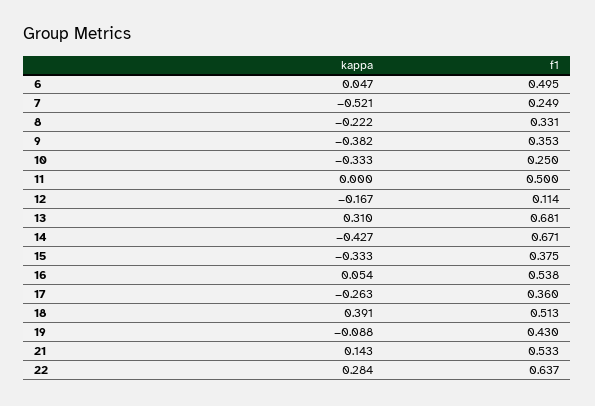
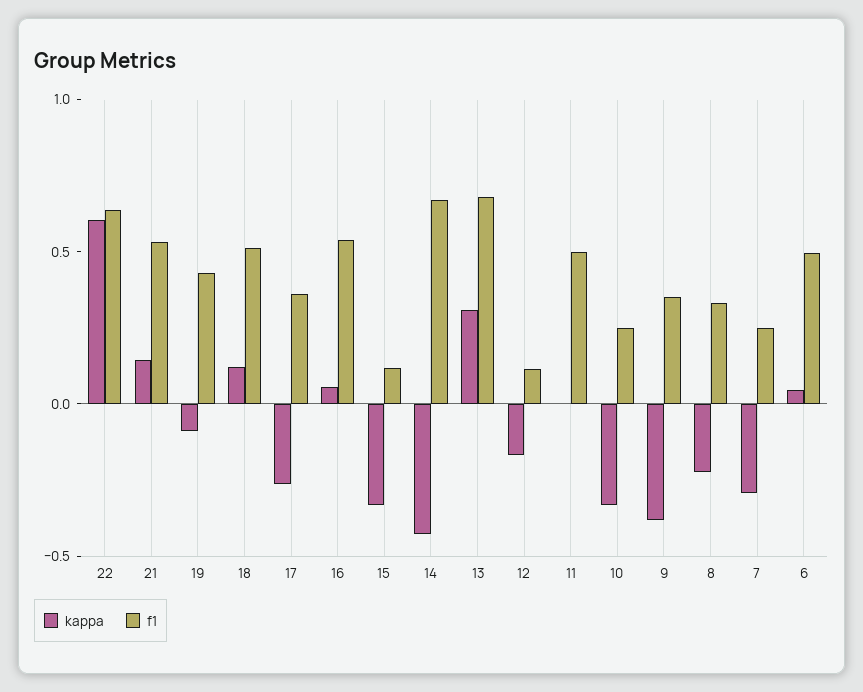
  {
    "kappa": {
      "6": 0.047,
-     "7": -0.521,
+     "7": -0.3,
      "8": -0.222,
      "9": -0.382,
      "10": -0.333,
      "11": 0,
      "12": -0.167,
      "13": 0.31,
      "14": -0.427,
      "15": -0.333,
      "16": 0.054,
      "17": -0.263,
-     "18": 0.391,
+     "18": 0.1,
      "19": -0.088,
      "21": 0.143,
-     "22": 0.284
+     "22": 0.6
    },
    "f1": {
      "6": 0.495,
      "7": 0.249,
      "8": 0.331,
      "9": 0.353,
      "10": 0.25,
      "11": 0.5,
      "12": 0.114,
      "13": 0.681,
      "14": 0.671,
-     "15": 0.375,
+     "15": 0.1,
      "16": 0.538,
      "17": 0.36,
      "18": 0.513,
      "19": 0.43,
      "21": 0.533,
      "22": 0.637
    }
  }

